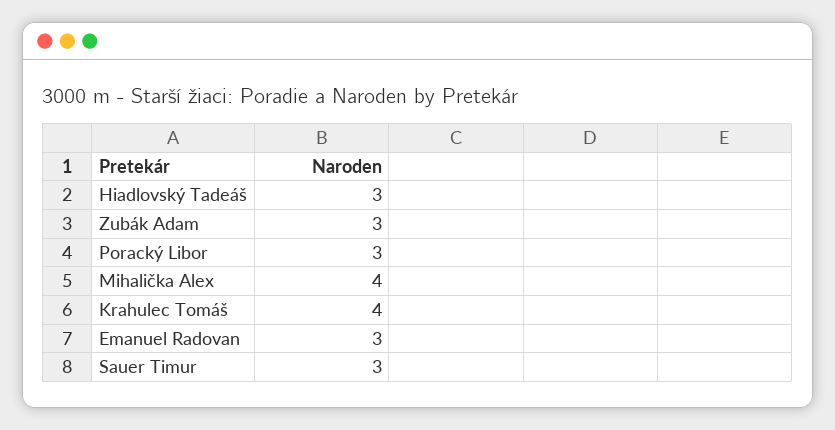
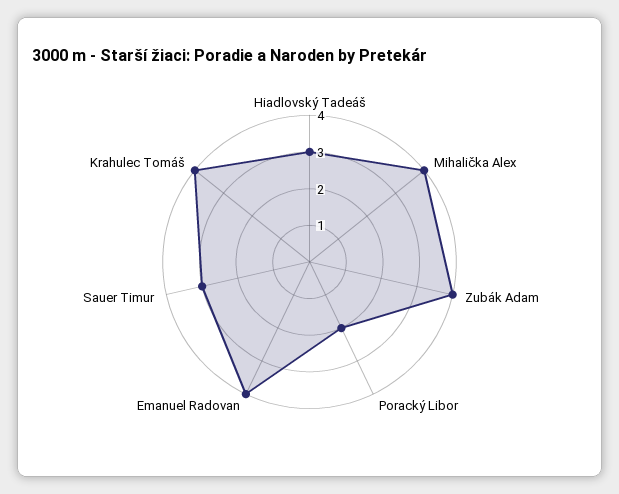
  {
    "Hiadlovský Tadeáš": 3,
-   "Zubák Adam": 3,
+   "Zubák Adam": 4,
-   "Poracký Libor": 3,
+   "Poracký Libor": 2,
    "Mihalička Alex": 4,
    "Krahulec Tomáš": 4,
-   "Emanuel Radovan": 3,
+   "Emanuel Radovan": 4,
    "Sauer Timur": 3
  }

